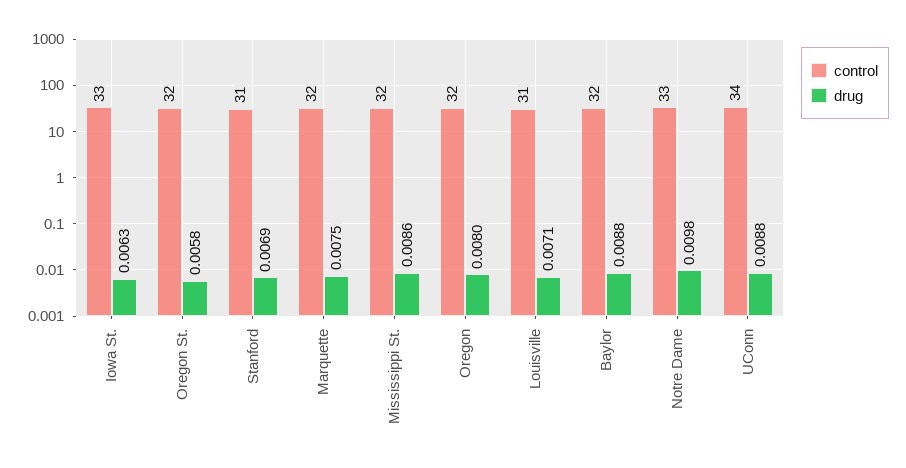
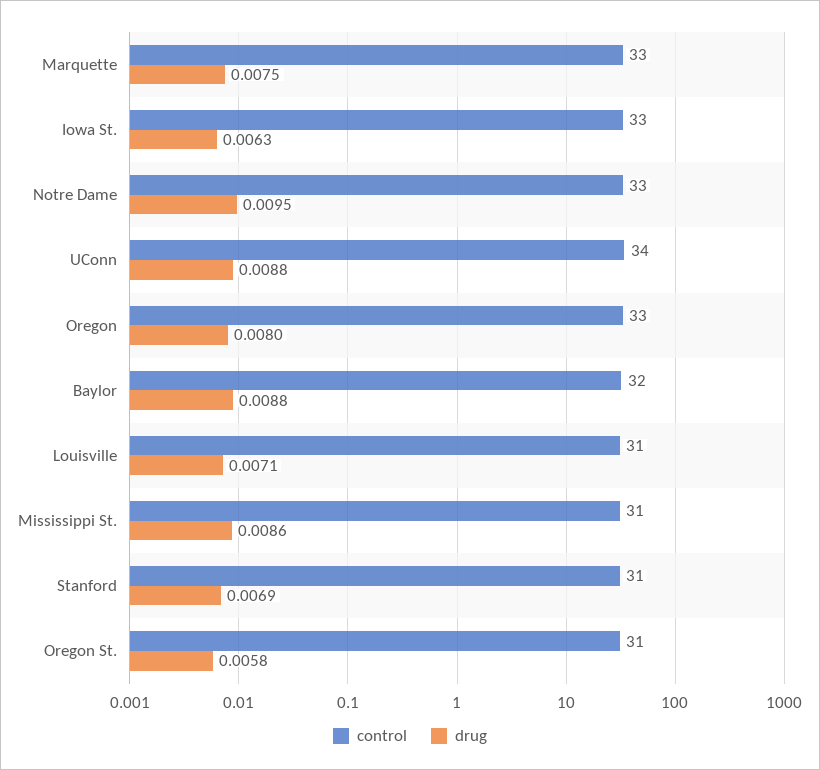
  {
    "control": {
      "Iowa St.": 33,
-     "Oregon St.": 32,
+     "Oregon St.": 31,
      "Stanford": 31,
-     "Marquette": 32,
+     "Marquette": 33,
-     "Mississippi St.": 32,
+     "Mississippi St.": 31,
-     "Oregon": 32,
+     "Oregon": 33,
      "Louisville": 31,
      "Baylor": 32,
      "Notre Dame": 33,
      "UConn": 34
    },
    "drug": {
      "Iowa St.": 0.0063,
      "Oregon St.": 0.0058,
      "Stanford": 0.0069,
      "Marquette": 0.0075,
      "Mississippi St.": 0.0086,
      "Oregon": 0.008,
      "Louisville": 0.0071,
      "Baylor": 0.0088,
-     "Notre Dame": 0.0098,
+     "Notre Dame": 0.0095,
      "UConn": 0.0088
    }
  }

